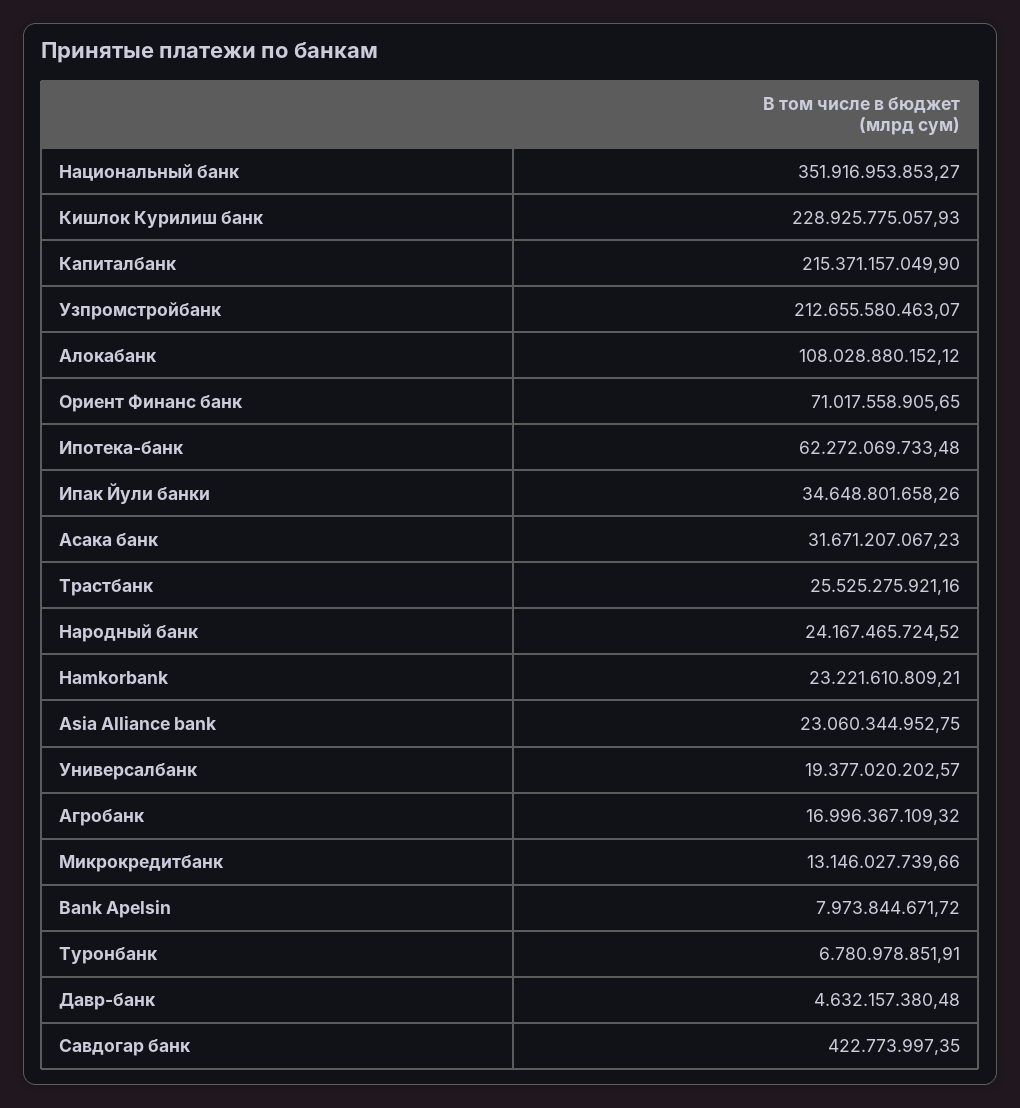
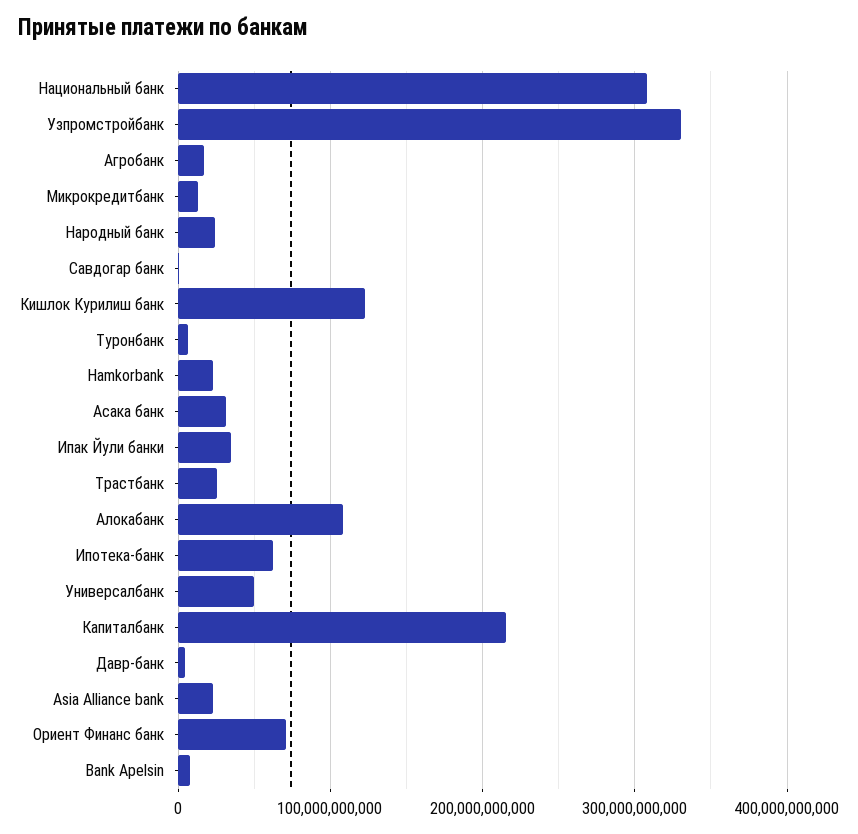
  {
-   "Национальный банк": 351916953853.27,
+   "Национальный банк": 310000000000,
-   "Кишлок Курилиш банк": 228925775057.93,
+   "Кишлок Курилиш банк": 120000000000,
    "Капиталбанк": 215371157049.9,
-   "Узпромстройбанк": 212655580463.07,
+   "Узпромстройбанк": 330000000000,
    "Алокабанк": 108028880152.12,
    "Ориент Финанс банк": 71017558905.65,
    "Ипотека-банк": 62272069733.48,
    "Ипак Йули банки": 34648801658.26,
    "Асака банк": 31671207067.23,
    "Трастбанк": 25525275921.16,
    "Народный банк": 24167465724.52,
    "Hamkorbank": 23221610809.21,
    "Asia Alliance bank": 23060344952.75,
-   "Универсалбанк": 19377020202.57,
+   "Универсалбанк": 50000000000,
    "Агробанк": 16996367109.32,
    "Микрокредитбанк": 13146027739.66,
    "Bank Apelsin": 7973844671.72,
    "Туронбанк": 6780978851.91,
    "Давр-банк": 4632157380.48,
    "Савдогар банк": 422773997.35
  }

